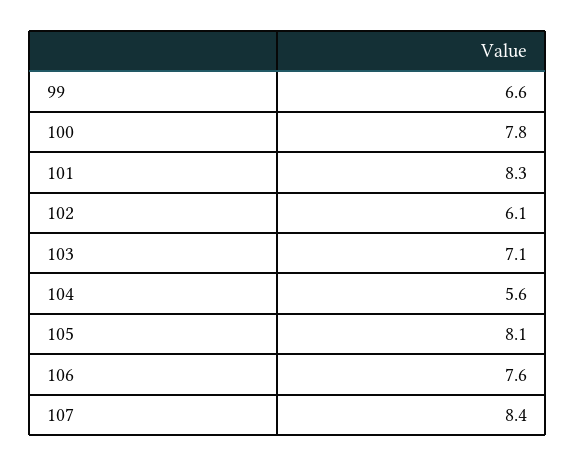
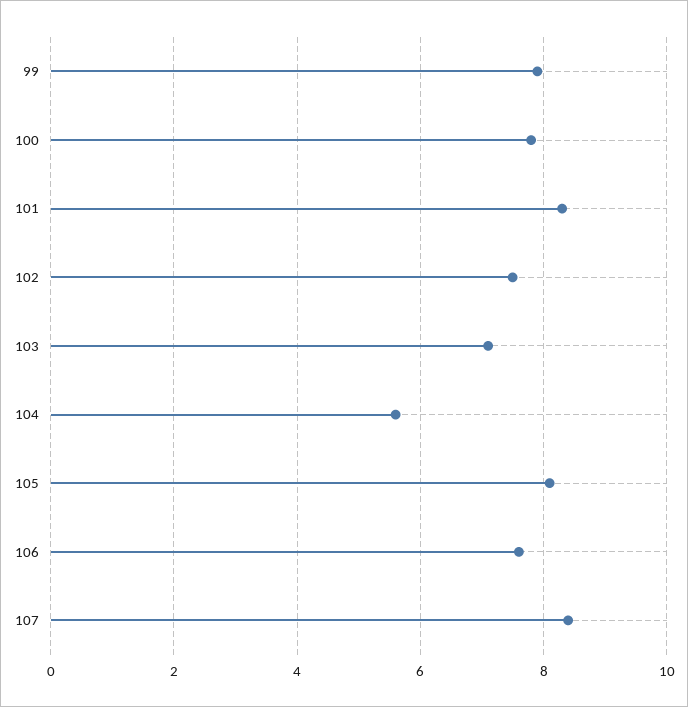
  {
-   "99": 6.6,
+   "99": 8,
    "100": 7.8,
    "101": 8.3,
-   "102": 6.1,
+   "102": 7.5,
    "103": 7.1,
    "104": 5.6,
    "105": 8.1,
    "106": 7.6,
    "107": 8.4
  }

